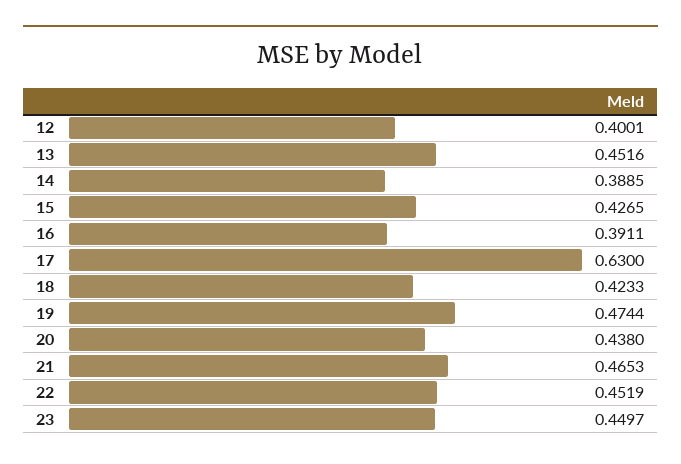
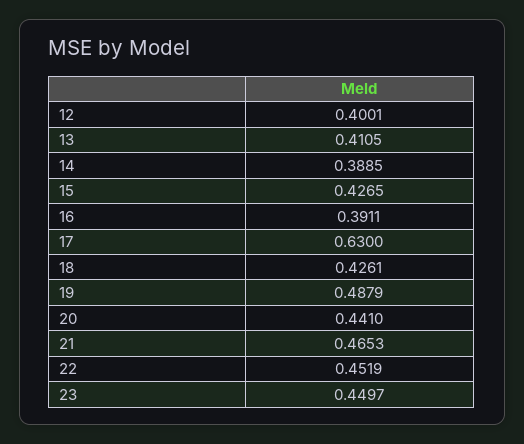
  {
    "12": 0.4001,
-   "13": 0.4516,
+   "13": 0.4105,
    "14": 0.3885,
    "15": 0.4265,
    "16": 0.3911,
    "17": 0.63,
-   "18": 0.4233,
+   "18": 0.4261,
-   "19": 0.4744,
+   "19": 0.4879,
-   "20": 0.438,
+   "20": 0.441,
    "21": 0.4653,
    "22": 0.4519,
    "23": 0.4497
  }

